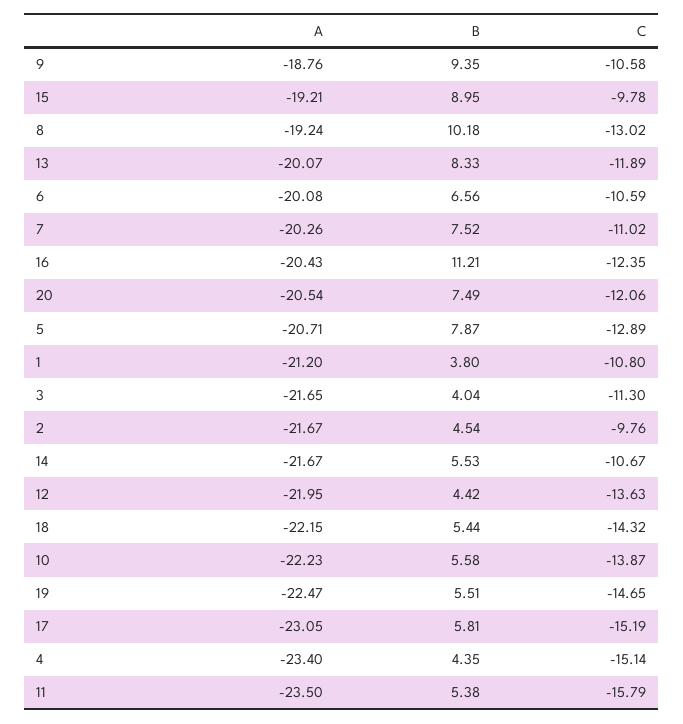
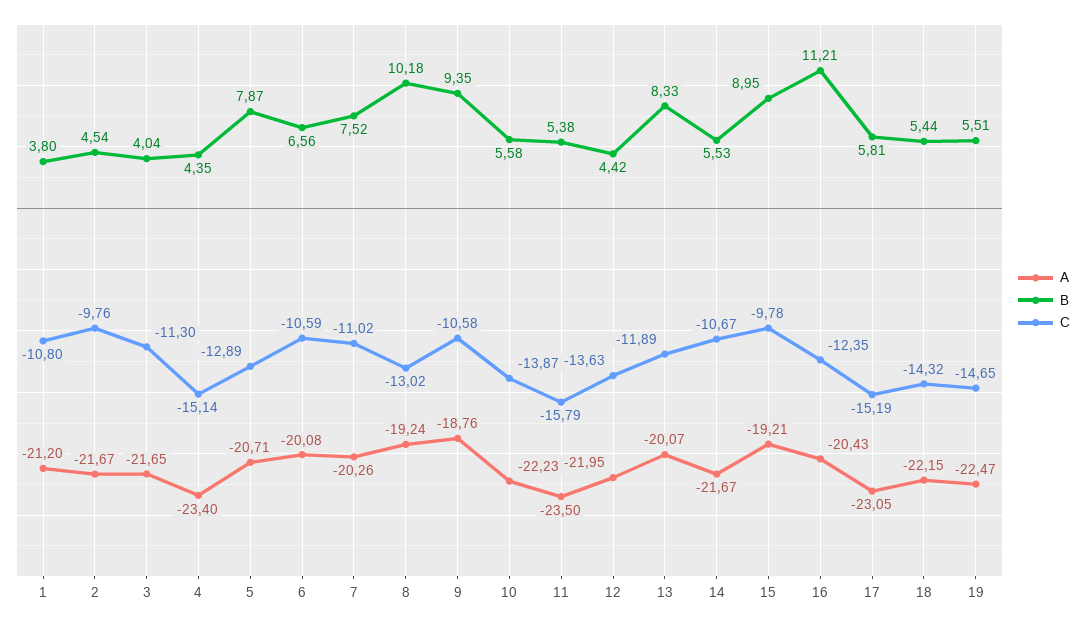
  {
    "A": {
      "9": -18.76,
      "15": -19.21,
      "8": -19.24,
      "13": -20.07,
      "6": -20.08,
      "7": -20.26,
      "16": -20.43,
-     "20": -20.54,
      "5": -20.71,
      "1": -21.2,
      "3": -21.65,
      "2": -21.67,
      "14": -21.67,
      "12": -21.95,
      "18": -22.15,
      "10": -22.23,
      "19": -22.47,
      "17": -23.05,
      "4": -23.4,
      "11": -23.5
    },
    "B": {
      "9": 9.35,
      "15": 8.95,
      "8": 10.18,
      "13": 8.33,
      "6": 6.56,
      "7": 7.52,
      "16": 11.21,
-     "20": 7.49,
      "5": 7.87,
      "1": 3.8,
      "3": 4.04,
      "2": 4.54,
      "14": 5.53,
      "12": 4.42,
      "18": 5.44,
      "10": 5.58,
      "19": 5.51,
      "17": 5.81,
      "4": 4.35,
      "11": 5.38
    },
    "C": {
      "9": -10.58,
      "15": -9.78,
      "8": -13.02,
      "13": -11.89,
      "6": -10.59,
      "7": -11.02,
      "16": -12.35,
-     "20": -12.06,
      "5": -12.89,
      "1": -10.8,
      "3": -11.3,
      "2": -9.76,
      "14": -10.67,
      "12": -13.63,
      "18": -14.32,
      "10": -13.87,
      "19": -14.65,
      "17": -15.19,
      "4": -15.14,
      "11": -15.79
    }
  }

